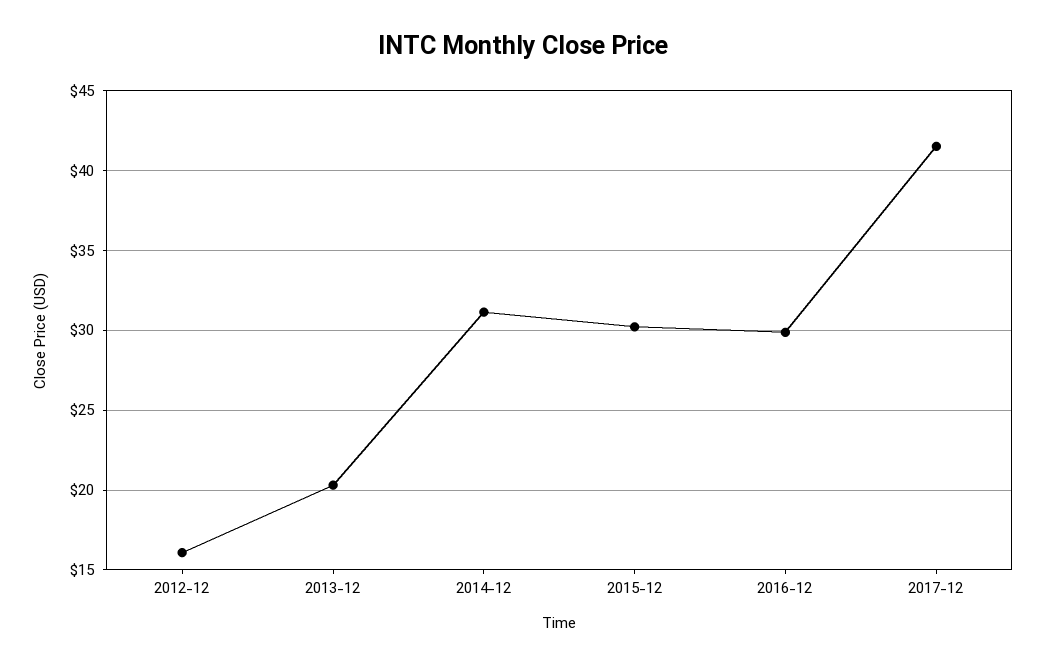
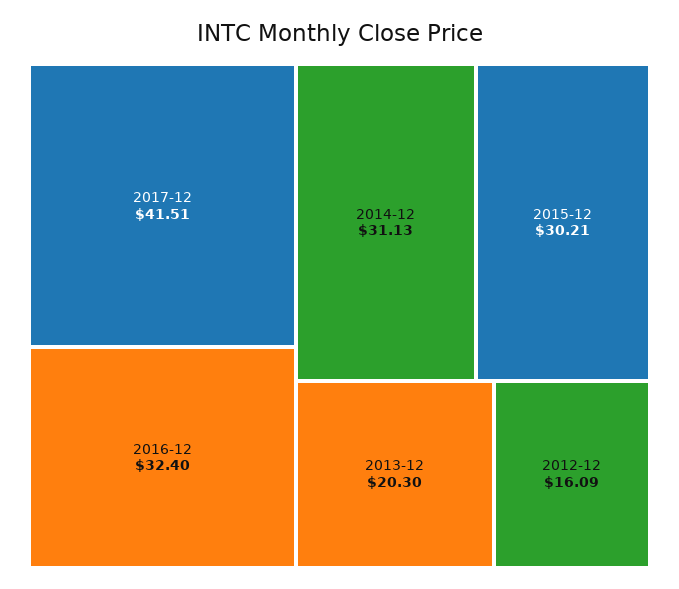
  {
    "2012-12": 16.09,
    "2013-12": 20.3,
    "2014-12": 31.13,
    "2015-12": 30.21,
-   "2016-12": 30,
+   "2016-12": 32.4,
    "2017-12": 41.51
  }

